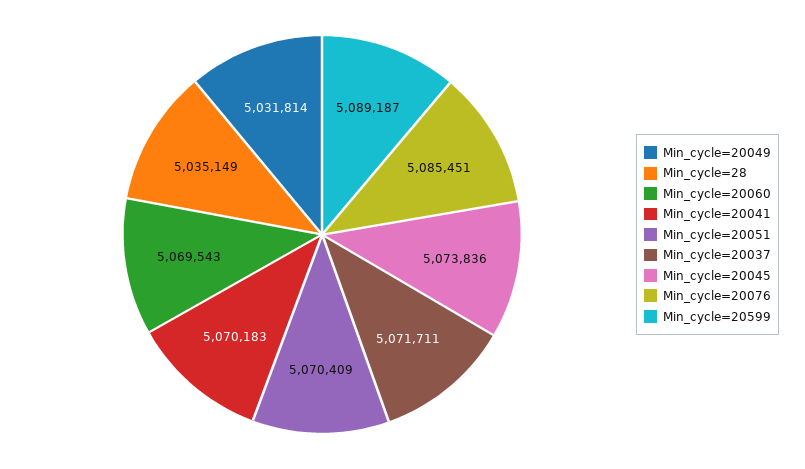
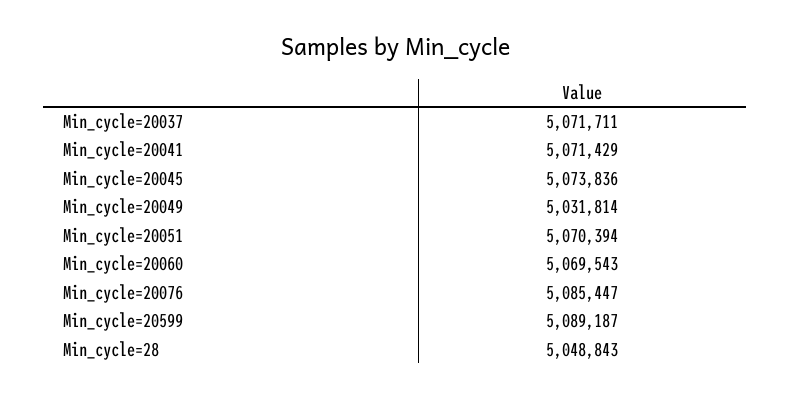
  {
    "Min_cycle=20049": 5031814,
-   "Min_cycle=28": 5035149,
+   "Min_cycle=28": 5048843,
    "Min_cycle=20060": 5069543,
-   "Min_cycle=20041": 5070183,
+   "Min_cycle=20041": 5071429,
-   "Min_cycle=20051": 5070409,
+   "Min_cycle=20051": 5070394,
    "Min_cycle=20037": 5071711,
    "Min_cycle=20045": 5073836,
-   "Min_cycle=20076": 5085451,
+   "Min_cycle=20076": 5085447,
    "Min_cycle=20599": 5089187
  }

